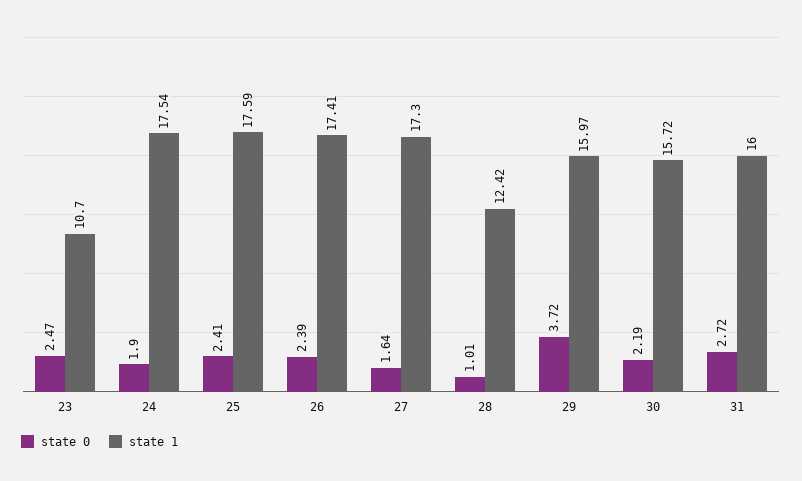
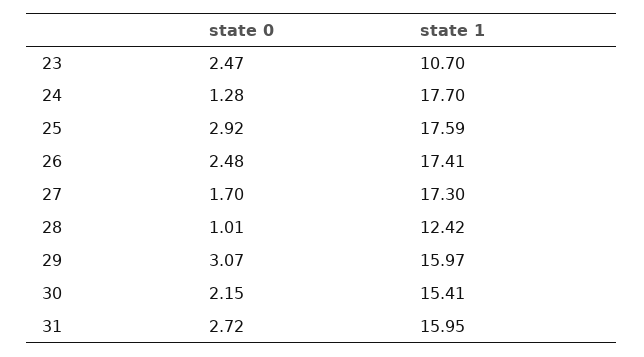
  {
    "state 0": {
      "23": 2.47,
-     "24": 1.9,
+     "24": 1.28,
-     "25": 2.41,
+     "25": 2.92,
-     "26": 2.39,
+     "26": 2.48,
-     "27": 1.64,
+     "27": 1.7,
      "28": 1.01,
-     "29": 3.72,
+     "29": 3.07,
-     "30": 2.19,
+     "30": 2.15,
      "31": 2.72
    },
    "state 1": {
      "23": 10.7,
-     "24": 17.54,
+     "24": 17.7,
      "25": 17.59,
      "26": 17.41,
      "27": 17.3,
      "28": 12.42,
      "29": 15.97,
-     "30": 15.72,
+     "30": 15.41,
-     "31": 16
+     "31": 15.95
    }
  }

